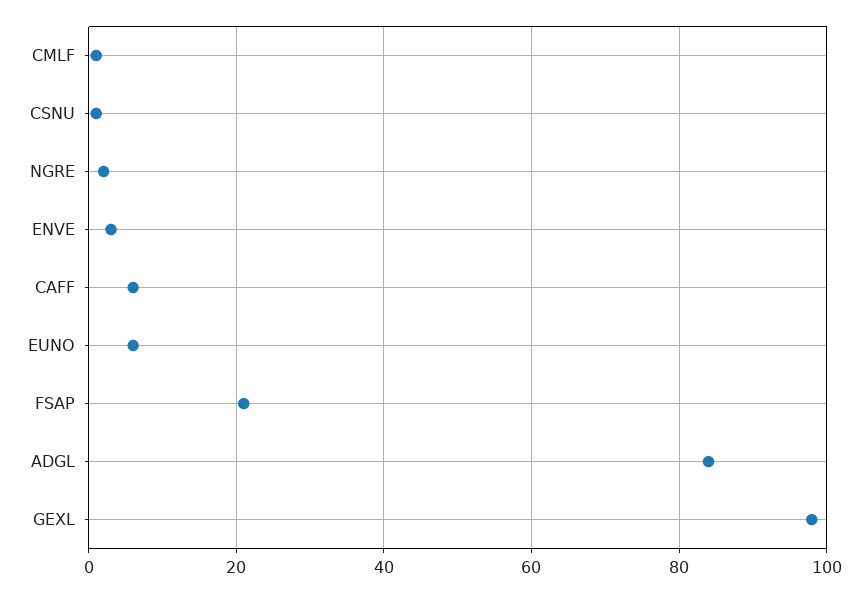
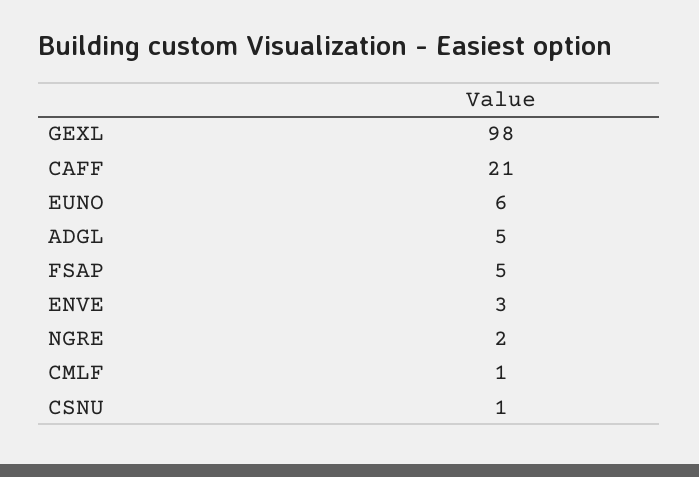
  {
    "CMLF": 1,
    "CSNU": 1,
    "NGRE": 2,
    "ENVE": 3,
-   "CAFF": 5,
+   "CAFF": 21,
    "EUNO": 6,
-   "FSAP": 20,
+   "FSAP": 5,
-   "ADGL": 85,
+   "ADGL": 5,
    "GEXL": 98
  }

